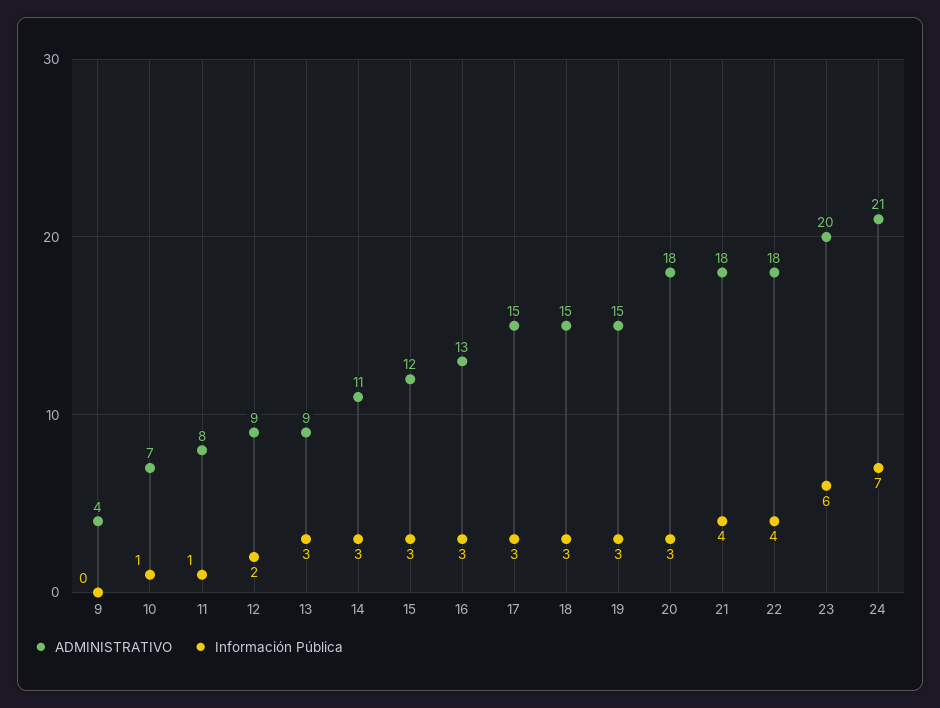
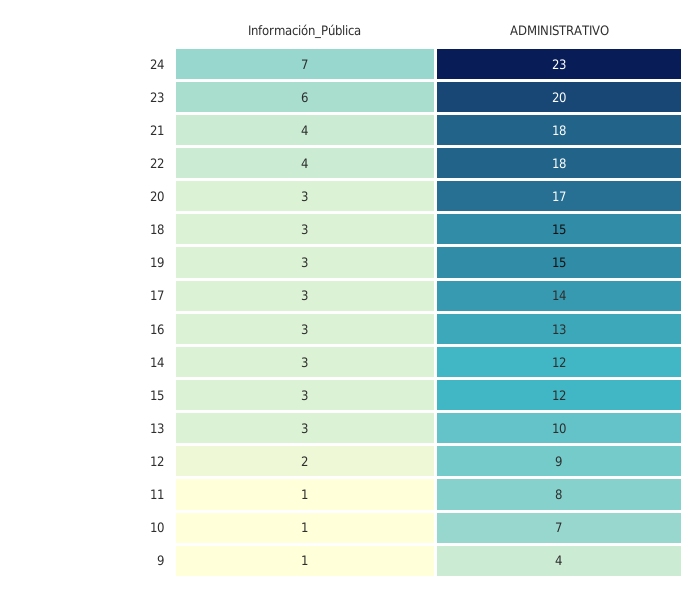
  {
    "ADMINISTRATIVO": {
      "9": 4,
      "10": 7,
      "11": 8,
      "12": 9,
-     "13": 9,
+     "13": 10,
-     "14": 11,
+     "14": 12,
      "15": 12,
      "16": 13,
-     "17": 15,
+     "17": 14,
      "18": 15,
      "19": 15,
-     "20": 18,
+     "20": 17,
      "21": 18,
      "22": 18,
      "23": 20,
-     "24": 21
+     "24": 23
    },
    "Información Pública": {
-     "9": 0,
+     "9": 1,
      "10": 1,
      "11": 1,
      "12": 2,
      "13": 3,
      "14": 3,
      "15": 3,
      "16": 3,
      "17": 3,
      "18": 3,
      "19": 3,
      "20": 3,
      "21": 4,
      "22": 4,
      "23": 6,
      "24": 7
    }
  }

